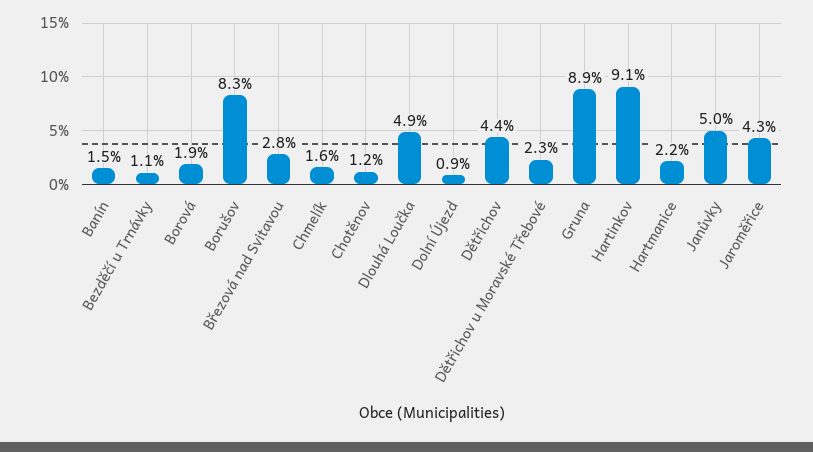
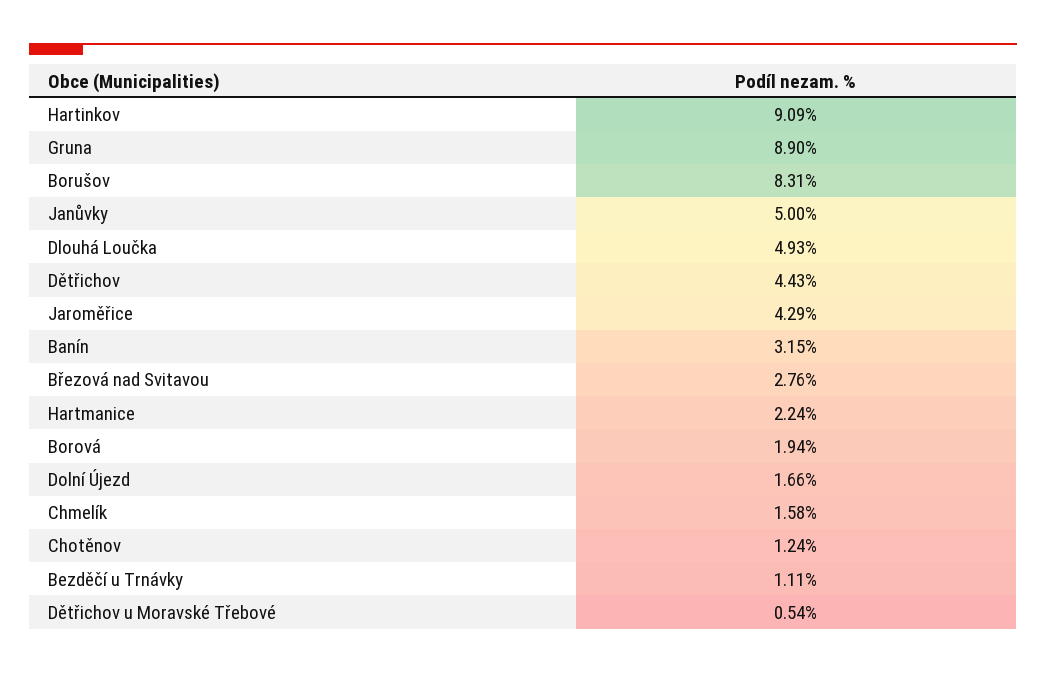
  {
-   "Banín": 1.5,
+   "Banín": 3.15,
    "Bezděčí u Trnávky": 1.11,
    "Borová": 1.94,
    "Borušov": 8.31,
    "Březová nad Svitavou": 2.76,
    "Chmelík": 1.58,
    "Chotěnov": 1.24,
    "Dlouhá Loučka": 4.93,
-   "Dolní Újezd": 0.9,
+   "Dolní Újezd": 1.66,
    "Dětřichov": 4.43,
-   "Dětřichov u Moravské Třebové": 2.3,
+   "Dětřichov u Moravské Třebové": 0.54,
    "Gruna": 8.9,
    "Hartinkov": 9.09,
    "Hartmanice": 2.24,
    "Janůvky": 5,
    "Jaroměřice": 4.29
  }

